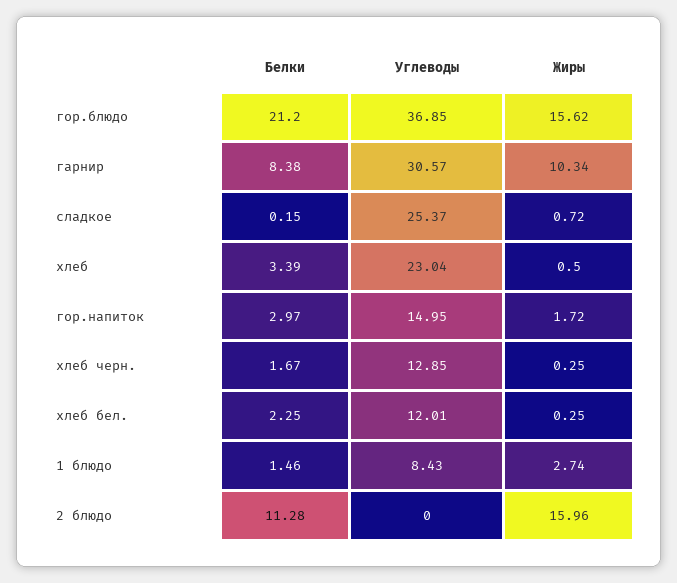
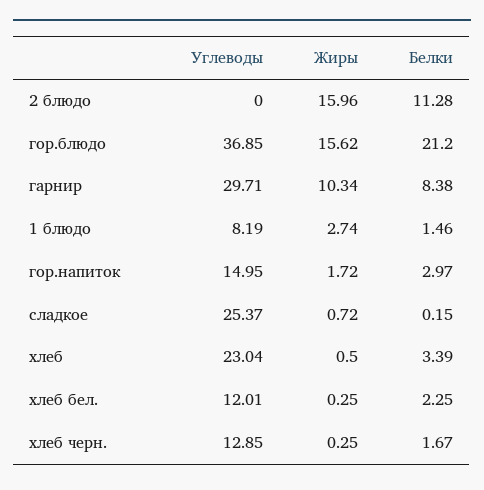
  {
    "Белки": {
      "гор.блюдо": 21.2,
      "гарнир": 8.38,
      "сладкое": 0.15,
      "хлеб": 3.39,
      "гор.напиток": 2.97,
      "хлеб черн.": 1.67,
      "хлеб бел.": 2.25,
      "1 блюдо": 1.46,
      "2 блюдо": 11.28
    },
    "Углеводы": {
      "гор.блюдо": 36.85,
-     "гарнир": 30.57,
+     "гарнир": 29.71,
      "сладкое": 25.37,
      "хлеб": 23.04,
      "гор.напиток": 14.95,
      "хлеб черн.": 12.85,
      "хлеб бел.": 12.01,
-     "1 блюдо": 8.43,
+     "1 блюдо": 8.19,
      "2 блюдо": 0
    },
    "Жиры": {
      "гор.блюдо": 15.62,
      "гарнир": 10.34,
      "сладкое": 0.72,
      "хлеб": 0.5,
      "гор.напиток": 1.72,
      "хлеб черн.": 0.25,
      "хлеб бел.": 0.25,
      "1 блюдо": 2.74,
      "2 блюдо": 15.96
    }
  }

